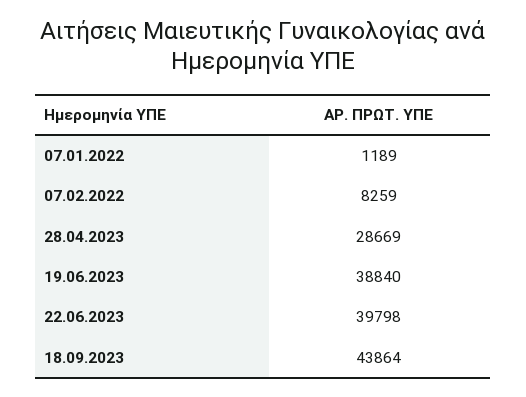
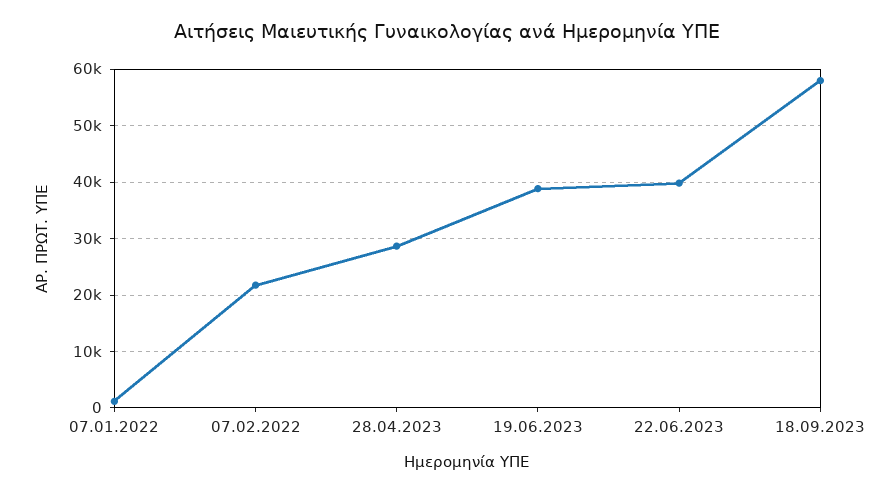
  {
    "07.01.2022": 1189,
-   "07.02.2022": 8259,
+   "07.02.2022": 22000,
    "28.04.2023": 28669,
    "19.06.2023": 38840,
    "22.06.2023": 39798,
-   "18.09.2023": 43864
+   "18.09.2023": 58000
  }

